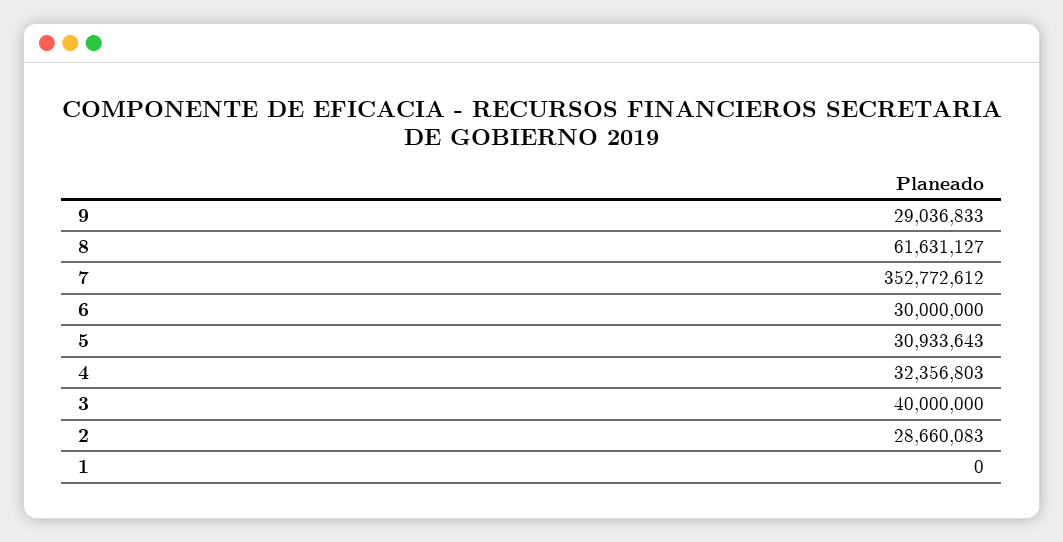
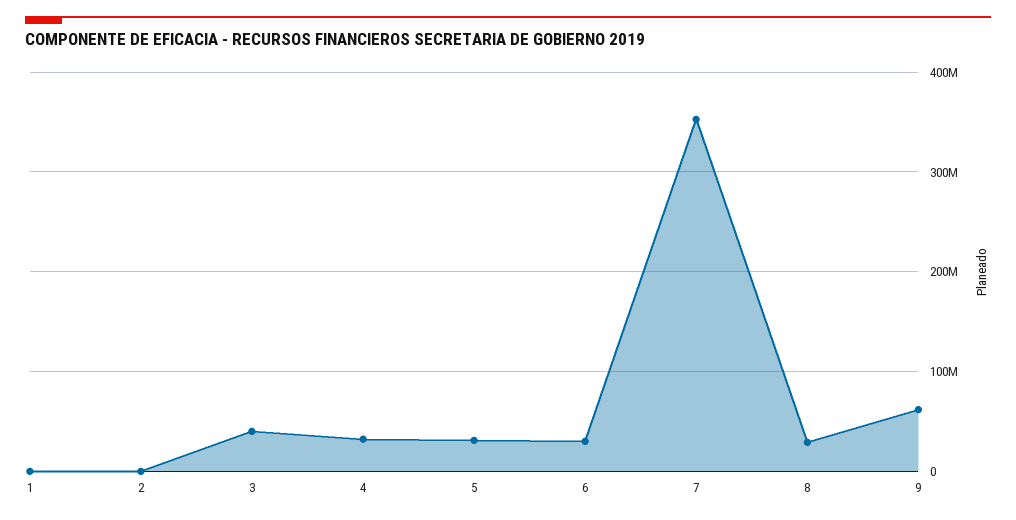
  {
-   "9": 29036833,
+   "9": 60000000,
-   "8": 61631127,
+   "8": 30000000,
    "7": 352772612,
    "6": 30000000,
    "5": 30933643,
    "4": 32356803,
    "3": 40000000,
-   "2": 28660083,
+   "2": 0,
    "1": 0
  }

